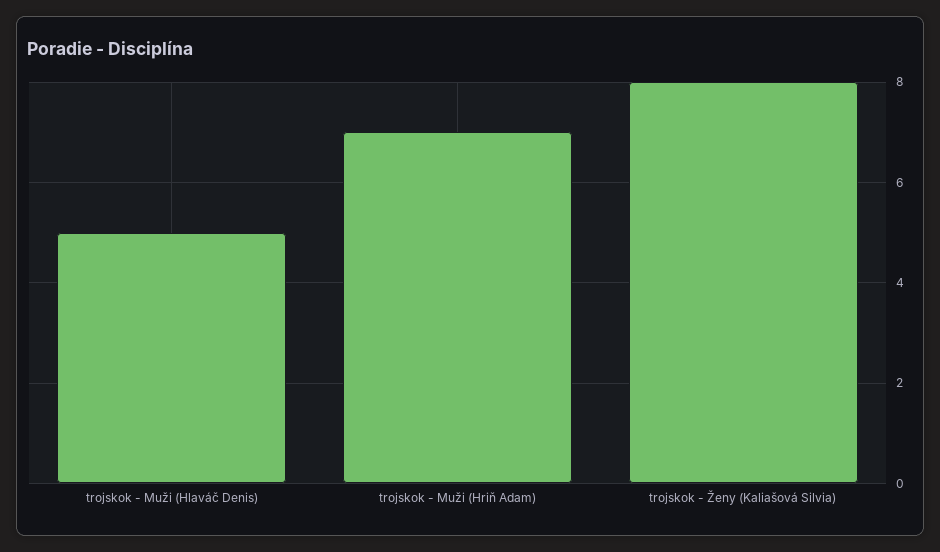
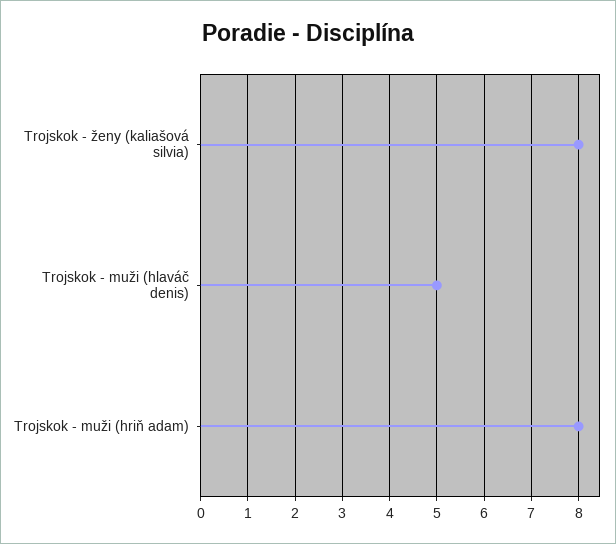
  {
    "trojskok - Muži (Hlaváč Denis)": 5,
-   "trojskok - Muži (Hriň Adam)": 7,
+   "trojskok - Muži (Hriň Adam)": 8,
    "trojskok - Ženy (Kaliašová Silvia)": 8
  }

